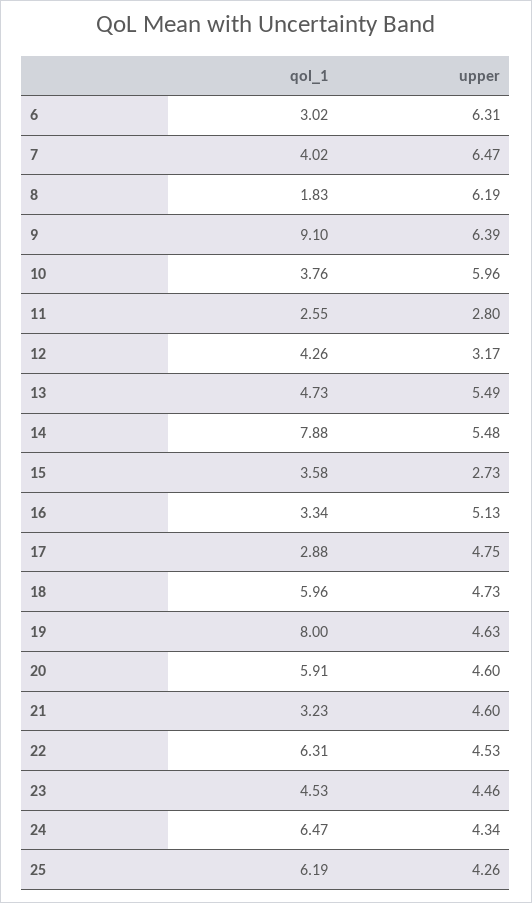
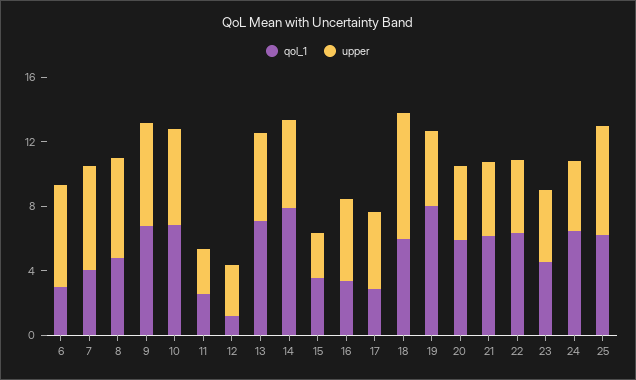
  {
    "qol_1": {
      "6": 3.02,
      "7": 4.02,
-     "8": 1.83,
+     "8": 5,
-     "9": 9.1,
+     "9": 7,
-     "10": 3.76,
+     "10": 7,
      "11": 2.55,
-     "12": 4.26,
+     "12": 1,
-     "13": 4.73,
+     "13": 7,
      "14": 7.88,
      "15": 3.58,
      "16": 3.34,
      "17": 2.88,
      "18": 5.96,
      "19": 8,
      "20": 5.91,
-     "21": 3.23,
+     "21": 6,
      "22": 6.31,
      "23": 4.53,
      "24": 6.47,
      "25": 6.19
    },
    "upper": {
      "6": 6.31,
      "7": 6.47,
      "8": 6.19,
      "9": 6.39,
      "10": 5.96,
      "11": 2.8,
      "12": 3.17,
      "13": 5.49,
      "14": 5.48,
      "15": 2.73,
      "16": 5.13,
      "17": 4.75,
-     "18": 4.73,
+     "18": 8,
      "19": 4.63,
      "20": 4.6,
      "21": 4.6,
      "22": 4.53,
      "23": 4.46,
      "24": 4.34,
-     "25": 4.26
+     "25": 7
    }
  }

